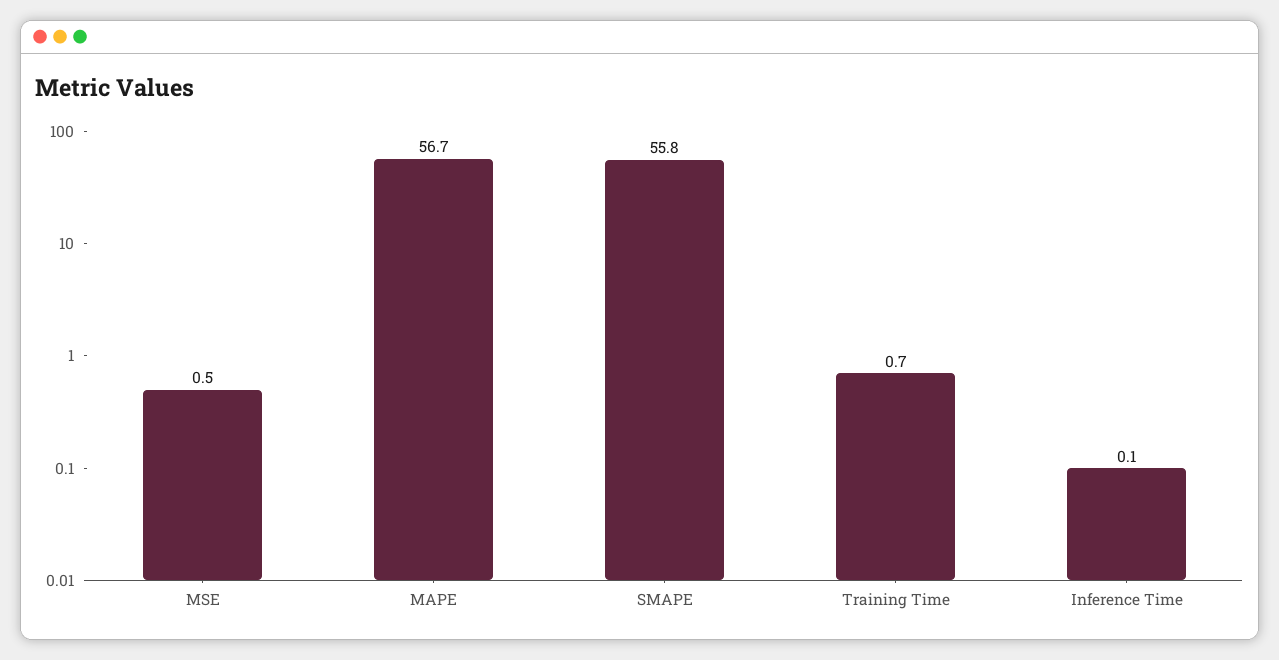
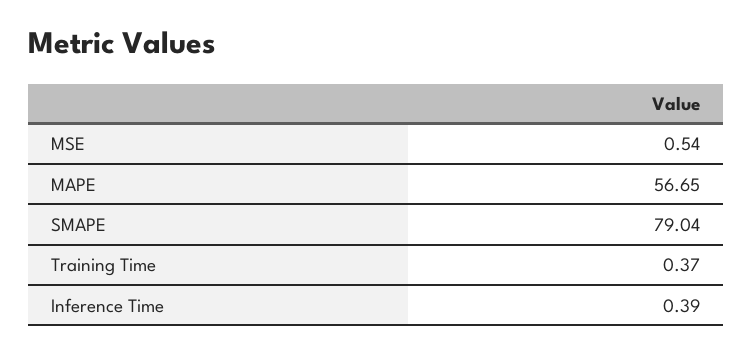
  {
    "MSE": 0.54,
    "MAPE": 56.65,
-   "SMAPE": 55.8,
+   "SMAPE": 79.04,
-   "Training Time": 0.7,
+   "Training Time": 0.37,
-   "Inference Time": 0.1
+   "Inference Time": 0.39
  }

